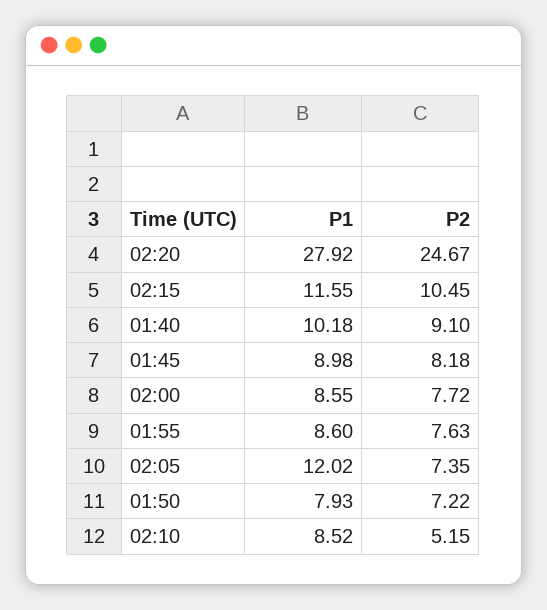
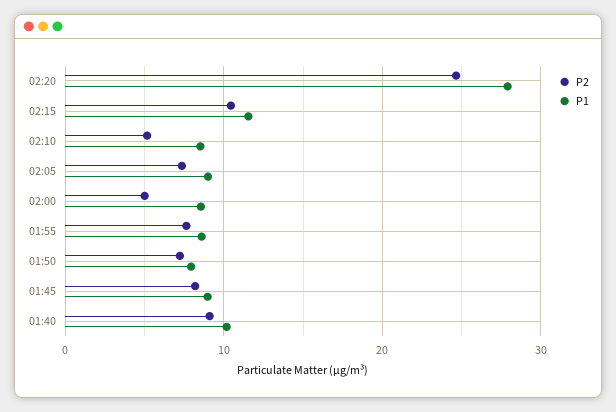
  {
    "P1": {
      "02:20": 27.92,
      "02:15": 11.55,
      "01:40": 10.18,
      "01:45": 8.98,
      "02:00": 8.55,
      "01:55": 8.6,
-     "02:05": 12.02,
+     "02:05": 9,
      "01:50": 7.93,
      "02:10": 8.52
    },
    "P2": {
      "02:20": 24.67,
      "02:15": 10.45,
      "01:40": 9.1,
      "01:45": 8.18,
-     "02:00": 7.72,
+     "02:00": 5,
      "01:55": 7.63,
      "02:05": 7.35,
      "01:50": 7.22,
      "02:10": 5.15
    }
  }

